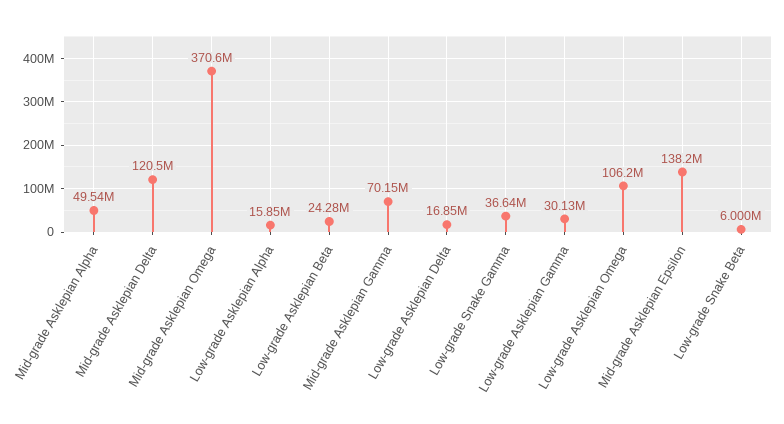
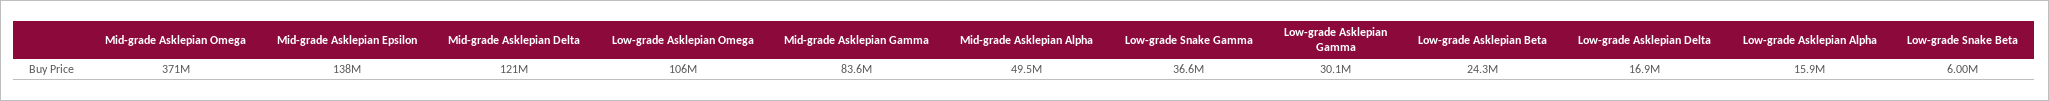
  {
    "Mid-grade Asklepian Alpha": 49540000,
    "Mid-grade Asklepian Delta": 120500000,
    "Mid-grade Asklepian Omega": 370600000,
    "Low-grade Asklepian Alpha": 15850000,
    "Low-grade Asklepian Beta": 24280000,
-   "Mid-grade Asklepian Gamma": 70150000,
+   "Mid-grade Asklepian Gamma": 83600000,
    "Low-grade Asklepian Delta": 16850000,
    "Low-grade Snake Gamma": 36640000,
    "Low-grade Asklepian Gamma": 30130000,
    "Low-grade Asklepian Omega": 106200000,
    "Mid-grade Asklepian Epsilon": 138200000,
    "Low-grade Snake Beta": 6000000
  }

